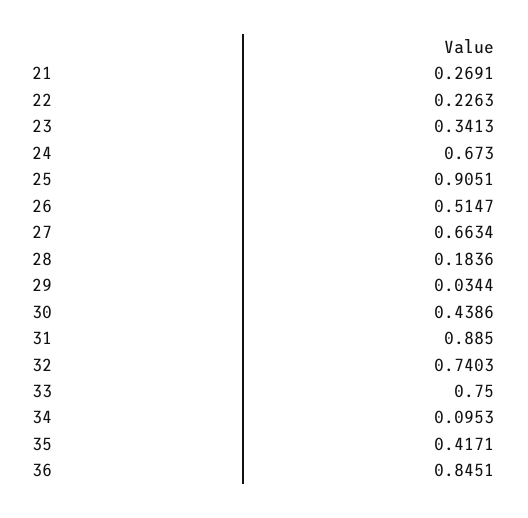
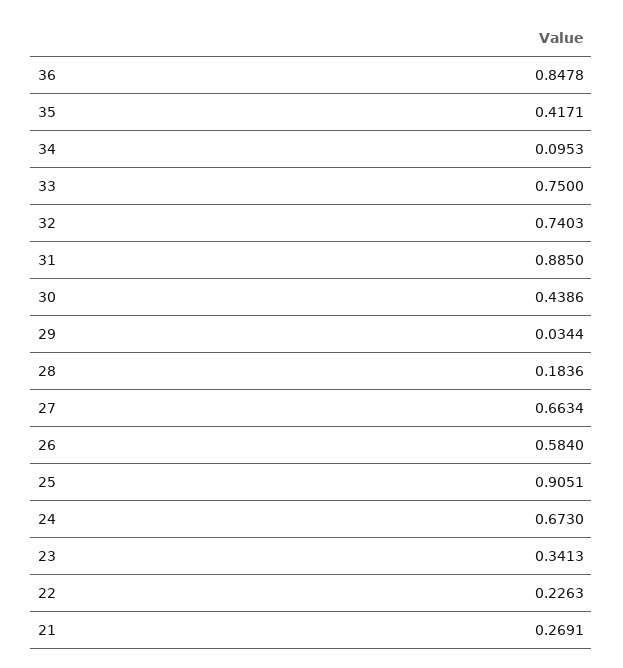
  {
    "21": 0.2691,
    "22": 0.2263,
    "23": 0.3413,
    "24": 0.673,
    "25": 0.9051,
-   "26": 0.5147,
+   "26": 0.584,
    "27": 0.6634,
    "28": 0.1836,
    "29": 0.0344,
    "30": 0.4386,
    "31": 0.885,
    "32": 0.7403,
    "33": 0.75,
    "34": 0.0953,
    "35": 0.4171,
-   "36": 0.8451
+   "36": 0.8478
  }

